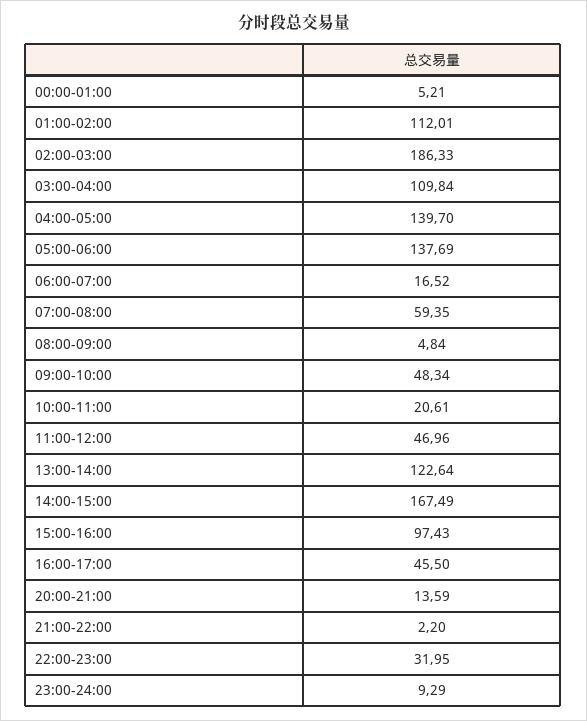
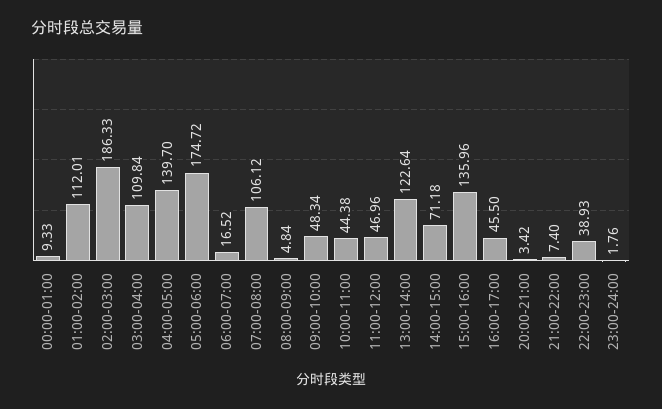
  {
-   "00:00-01:00": 5.21,
+   "00:00-01:00": 9.33,
    "01:00-02:00": 112.01,
    "02:00-03:00": 186.33,
    "03:00-04:00": 109.84,
    "04:00-05:00": 139.7,
-   "05:00-06:00": 137.69,
+   "05:00-06:00": 174.72,
    "06:00-07:00": 16.52,
-   "07:00-08:00": 59.35,
+   "07:00-08:00": 106.12,
    "08:00-09:00": 4.84,
    "09:00-10:00": 48.34,
-   "10:00-11:00": 20.61,
+   "10:00-11:00": 44.38,
    "11:00-12:00": 46.96,
    "13:00-14:00": 122.64,
-   "14:00-15:00": 167.49,
+   "14:00-15:00": 71.18,
-   "15:00-16:00": 97.43,
+   "15:00-16:00": 135.96,
    "16:00-17:00": 45.5,
-   "20:00-21:00": 13.59,
+   "20:00-21:00": 3.42,
-   "21:00-22:00": 2.2,
+   "21:00-22:00": 7.4,
-   "22:00-23:00": 31.95,
+   "22:00-23:00": 38.93,
-   "23:00-24:00": 9.29
+   "23:00-24:00": 1.76
  }

